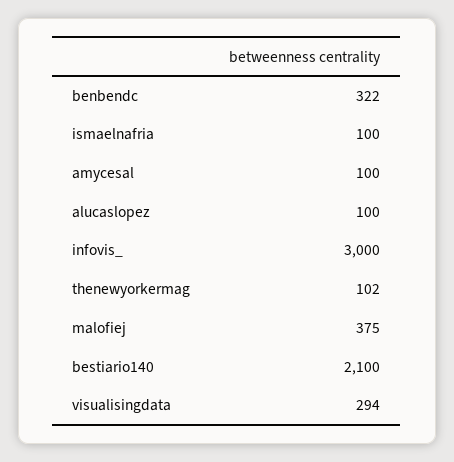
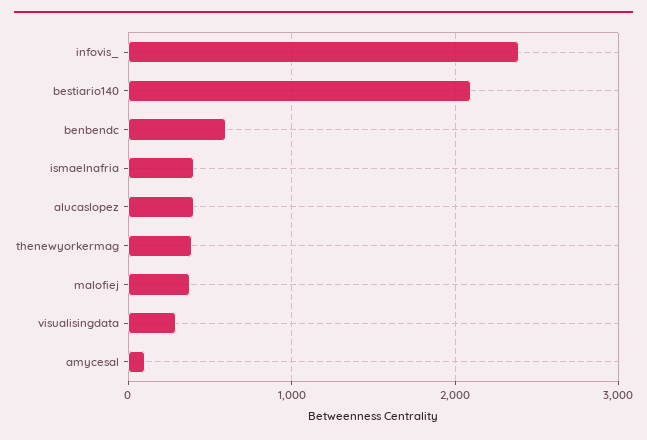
  {
-   "benbendc": 322,
+   "benbendc": 600,
-   "ismaelnafria": 100,
+   "ismaelnafria": 400,
    "amycesal": 100,
-   "alucaslopez": 100,
+   "alucaslopez": 400,
-   "infovis_": 3000,
+   "infovis_": 2400,
-   "thenewyorkermag": 102,
+   "thenewyorkermag": 400,
    "malofiej": 375,
    "bestiario140": 2100,
    "visualisingdata": 294
  }

